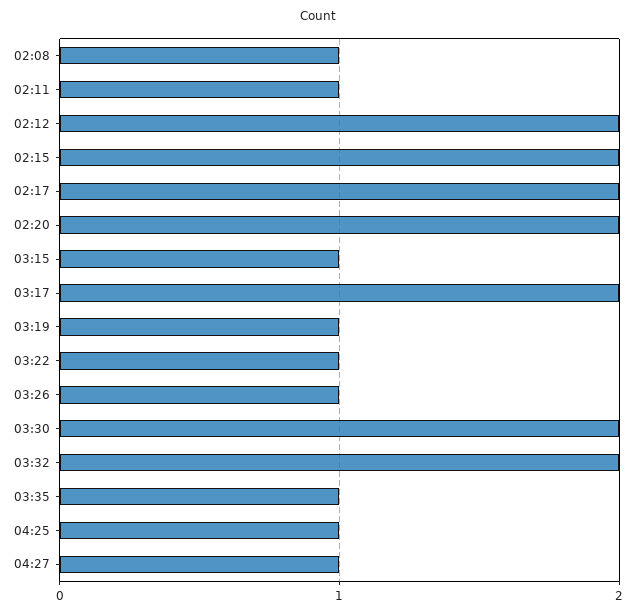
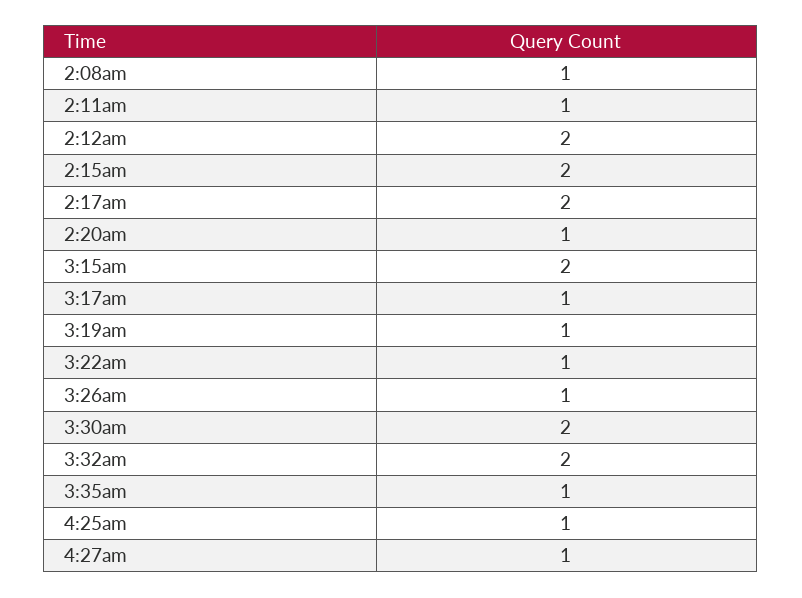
  {
    "02:08": 1,
    "02:11": 1,
    "02:12": 2,
    "02:15": 2,
    "02:17": 2,
-   "02:20": 2,
+   "02:20": 1,
-   "03:15": 1,
+   "03:15": 2,
-   "03:17": 2,
+   "03:17": 1,
    "03:19": 1,
    "03:22": 1,
    "03:26": 1,
    "03:30": 2,
    "03:32": 2,
    "03:35": 1,
    "04:25": 1,
    "04:27": 1
  }

